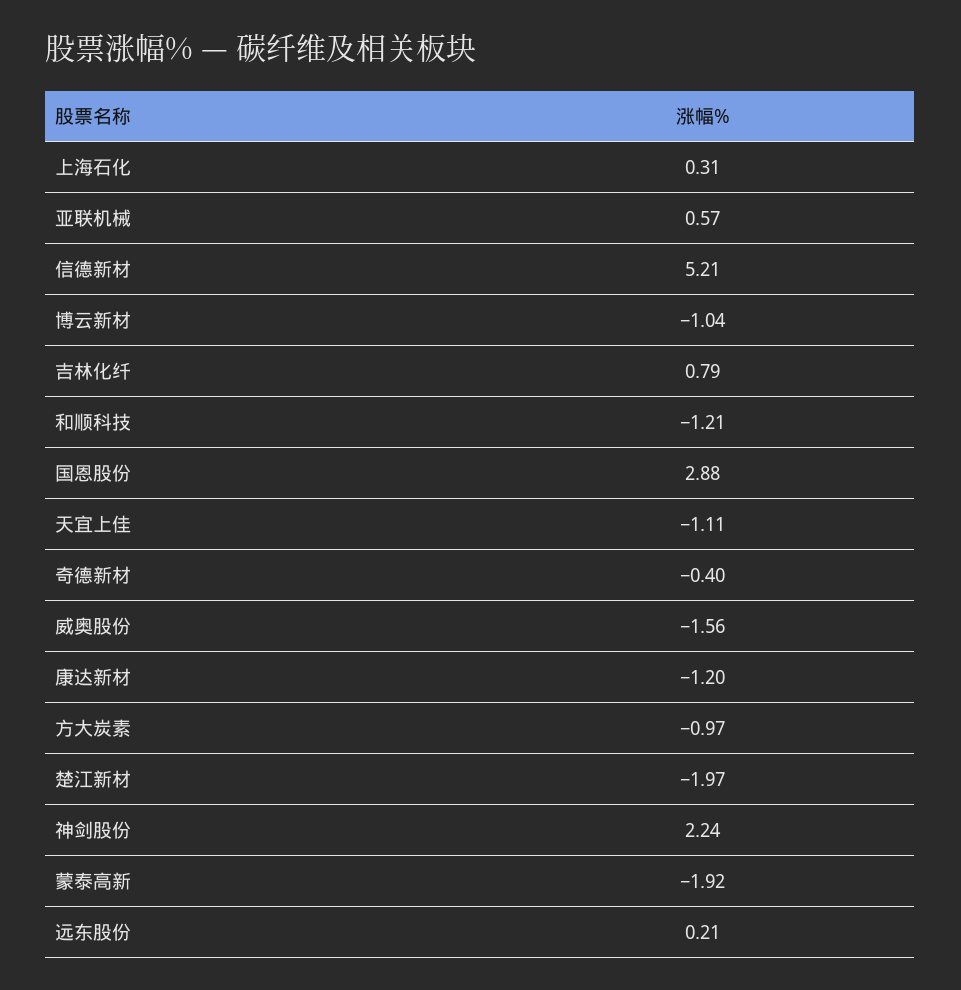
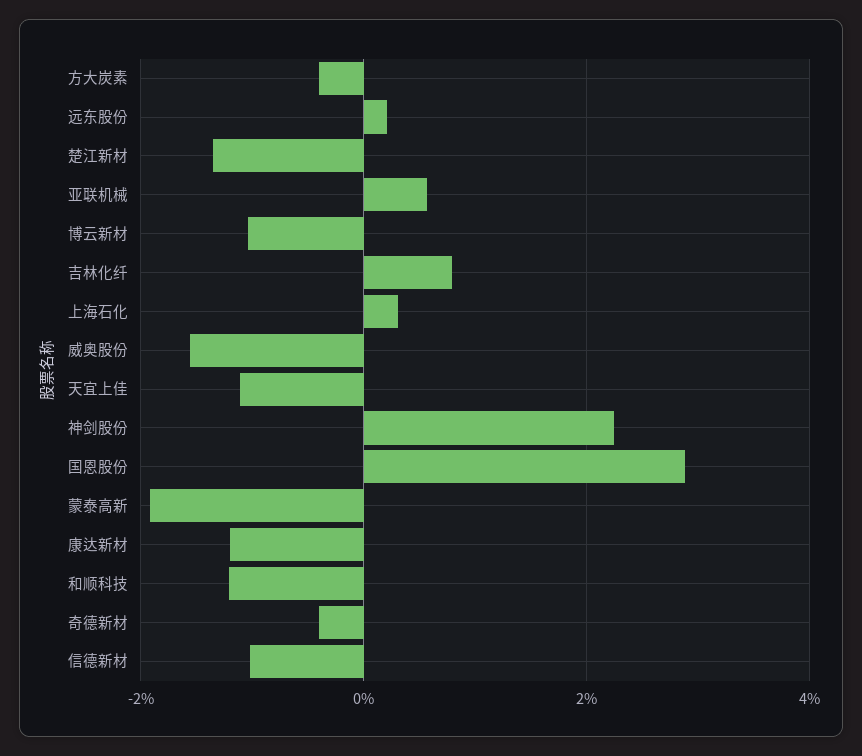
  {
    "上海石化": 0.31,
    "亚联机械": 0.57,
-   "信德新材": 5.21,
+   "信德新材": -1,
    "博云新材": -1.04,
    "吉林化纤": 0.79,
    "和顺科技": -1.21,
    "国恩股份": 2.88,
    "天宜上佳": -1.11,
    "奇德新材": -0.4,
    "威奥股份": -1.56,
    "康达新材": -1.2,
-   "方大炭素": -0.97,
+   "方大炭素": -0.4,
-   "楚江新材": -1.97,
+   "楚江新材": -1.4,
    "神剑股份": 2.24,
    "蒙泰高新": -1.92,
    "远东股份": 0.21
  }

